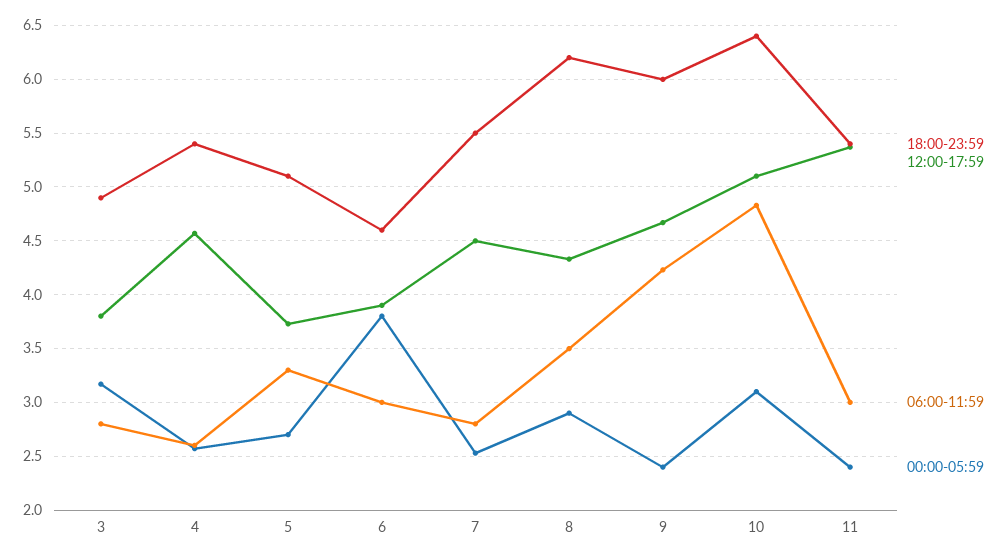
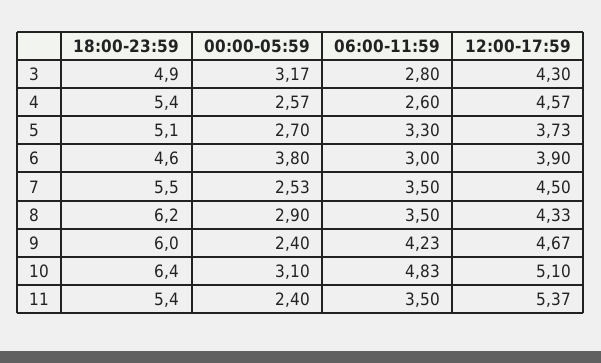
  {
    "18:00-23:59": {
      "3": 4.9,
      "4": 5.4,
      "5": 5.1,
      "6": 4.6,
      "7": 5.5,
      "8": 6.2,
      "9": 6,
      "10": 6.4,
      "11": 5.4
    },
    "12:00-17:59": {
-     "3": 3.8,
+     "3": 4.3,
      "4": 4.57,
      "5": 3.73,
      "6": 3.9,
      "7": 4.5,
      "8": 4.33,
      "9": 4.67,
      "10": 5.1,
      "11": 5.37
    },
    "06:00-11:59": {
      "3": 2.8,
      "4": 2.6,
      "5": 3.3,
      "6": 3,
-     "7": 2.8,
+     "7": 3.5,
      "8": 3.5,
      "9": 4.23,
      "10": 4.83,
-     "11": 3
+     "11": 3.5
    },
    "00:00-05:59": {
      "3": 3.17,
      "4": 2.57,
      "5": 2.7,
      "6": 3.8,
      "7": 2.53,
      "8": 2.9,
      "9": 2.4,
      "10": 3.1,
      "11": 2.4
    }
  }

